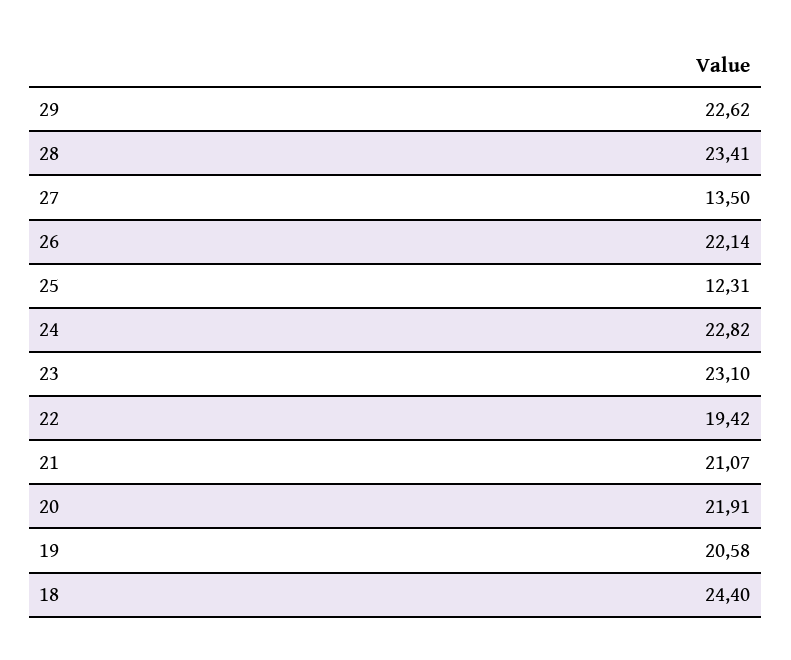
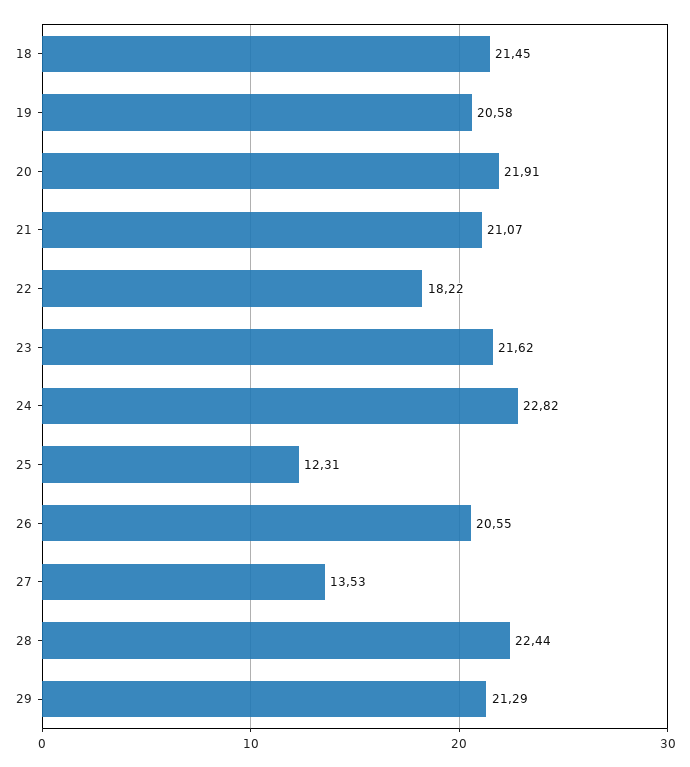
  {
-   "29": 22.62,
+   "29": 21.29,
-   "28": 23.41,
+   "28": 22.44,
-   "27": 13.5,
+   "27": 13.53,
-   "26": 22.14,
+   "26": 20.55,
    "25": 12.31,
    "24": 22.82,
-   "23": 23.1,
+   "23": 21.62,
-   "22": 19.42,
+   "22": 18.22,
    "21": 21.07,
    "20": 21.91,
    "19": 20.58,
-   "18": 24.4
+   "18": 21.45
  }

